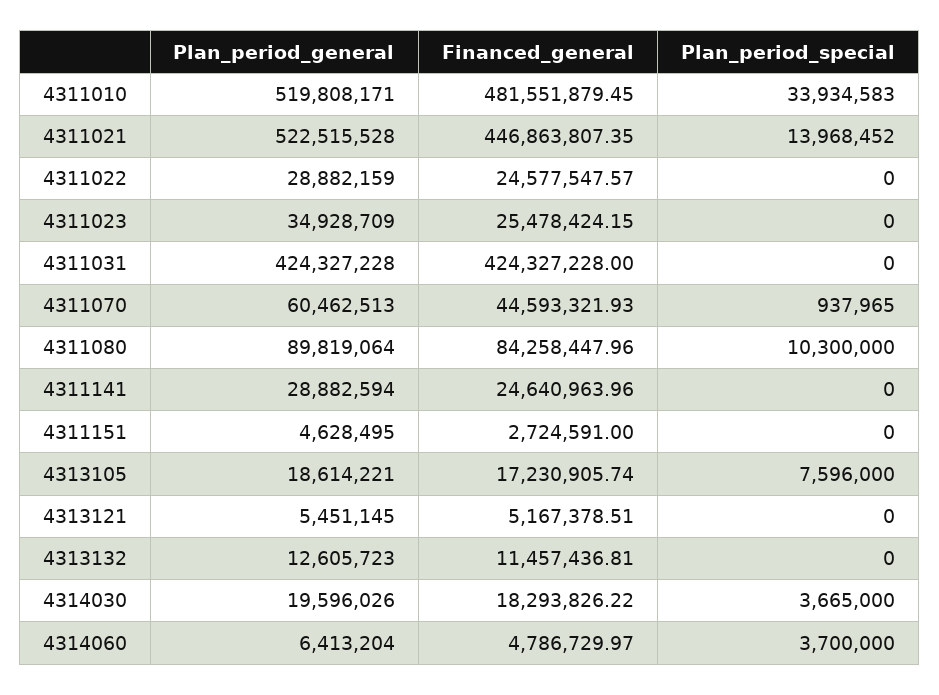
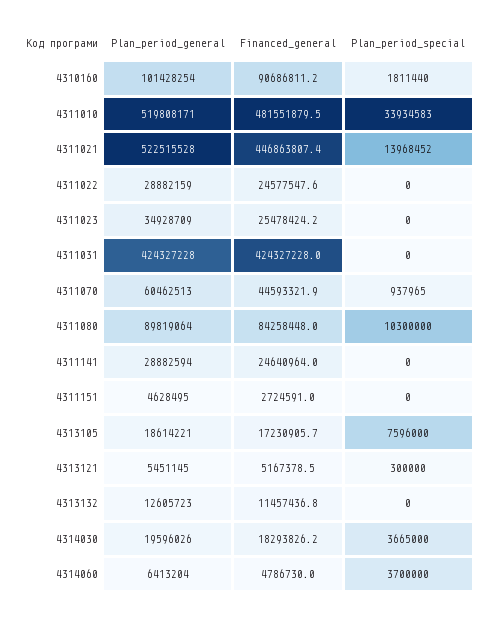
  {
    "Plan_period_general": {
      "4311010": 519808171,
      "4311021": 522515528,
      "4311022": 28882159,
      "4311023": 34928709,
      "4311031": 424327228,
      "4311070": 60462513,
      "4311080": 89819064,
      "4311141": 28882594,
      "4311151": 4628495,
      "4313105": 18614221,
      "4313121": 5451145,
      "4313132": 12605723,
      "4314030": 19596026,
-     "4314060": 6413204
+     "4314060": 6413204,
+     "4310160": 101428254
    },
    "Financed_general": {
      "4311010": 481551879.45,
      "4311021": 446863807.35,
      "4311022": 24577547.57,
      "4311023": 25478424.15,
      "4311031": 424327228,
      "4311070": 44593321.93,
      "4311080": 84258447.96,
      "4311141": 24640963.96,
      "4311151": 2724591,
      "4313105": 17230905.74,
      "4313121": 5167378.51,
      "4313132": 11457436.81,
      "4314030": 18293826.22,
-     "4314060": 4786729.97
+     "4314060": 4786729.97,
+     "4310160": 90686811.2
    },
    "Plan_period_special": {
      "4311010": 33934583,
      "4311021": 13968452,
      "4311022": 0,
      "4311023": 0,
      "4311031": 0,
      "4311070": 937965,
      "4311080": 10300000,
      "4311141": 0,
      "4311151": 0,
      "4313105": 7596000,
-     "4313121": 0,
+     "4313121": 300000,
      "4313132": 0,
      "4314030": 3665000,
-     "4314060": 3700000
+     "4314060": 3700000,
+     "4310160": 1811440
    }
  }

